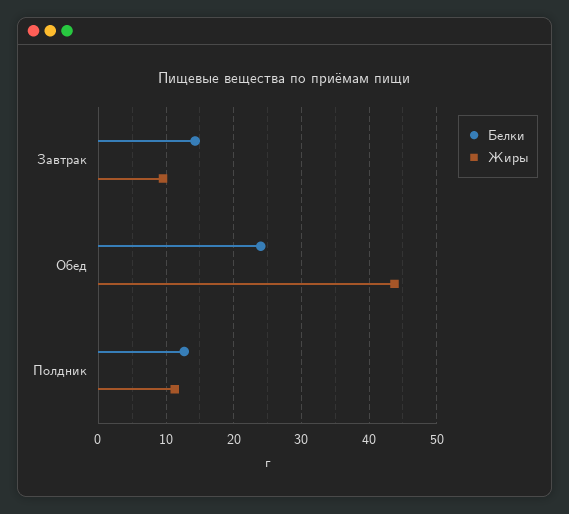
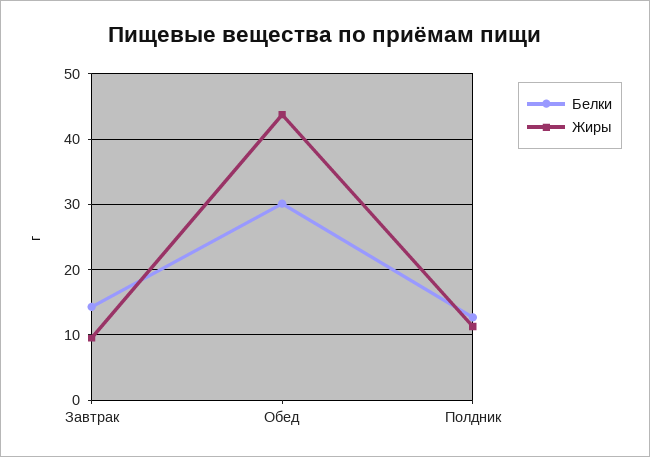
  {
    "Белки": {
      "Завтрак": 14,
-     "Обед": 24,
+     "Обед": 30,
      "Полдник": 13
    },
    "Жиры": {
      "Завтрак": 10,
      "Обед": 44,
      "Полдник": 11
    }
  }

